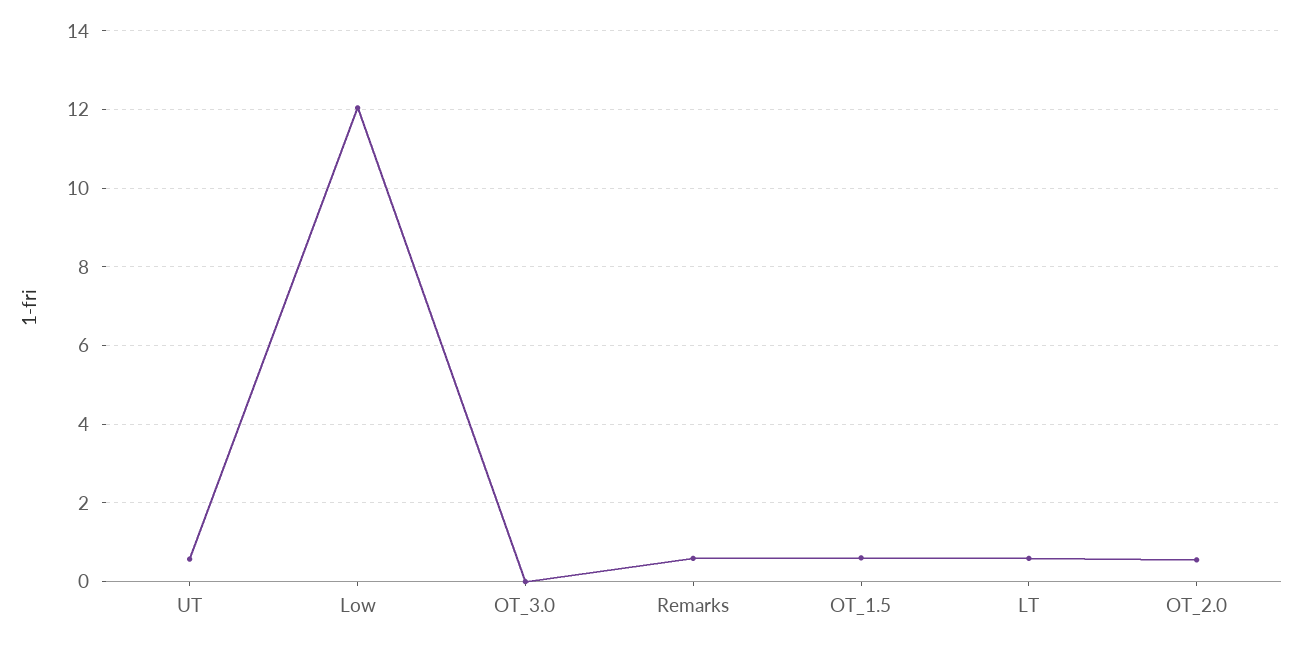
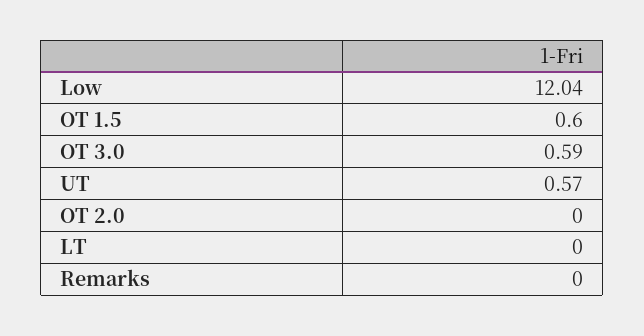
  {
    "UT": 0.57,
    "Low": 12.04,
-   "OT_3.0": 0,
+   "OT_3.0": 0.59,
-   "Remarks": 0.6,
+   "Remarks": 0,
    "OT_1.5": 0.6,
-   "LT": 0.6,
+   "LT": 0,
-   "OT_2.0": 0.6
+   "OT_2.0": 0
  }

